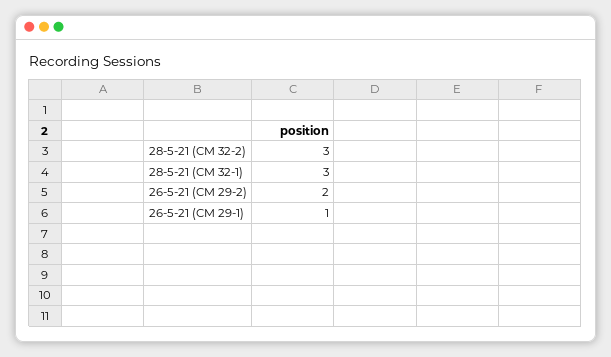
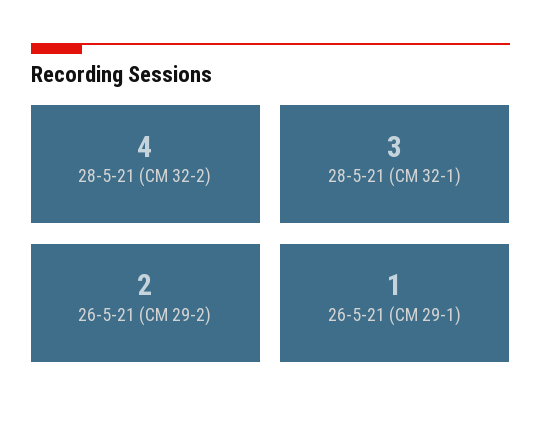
  {
-   "28-5-21 (CM 32-2)": 3,
+   "28-5-21 (CM 32-2)": 4,
    "28-5-21 (CM 32-1)": 3,
    "26-5-21 (CM 29-2)": 2,
    "26-5-21 (CM 29-1)": 1
  }

